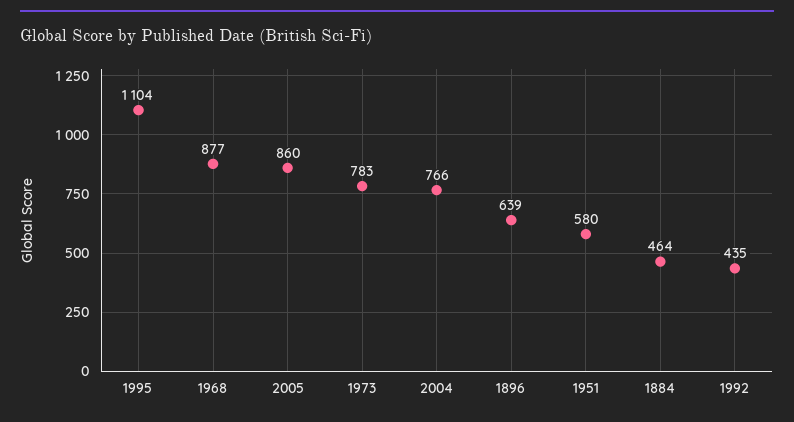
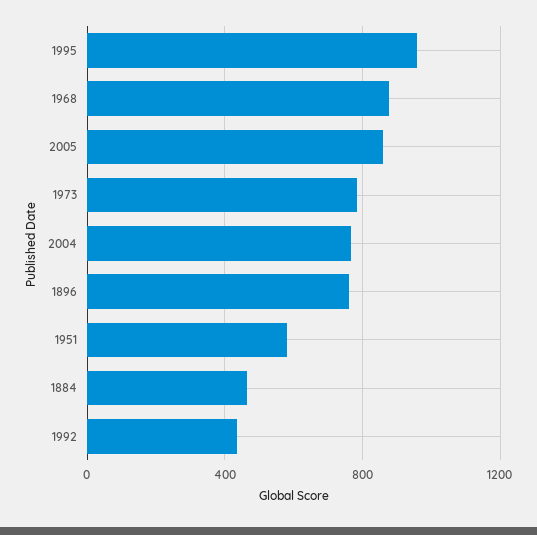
  {
-   "1995": 1104,
+   "1995": 950,
    "1968": 877,
    "2005": 860,
    "1973": 783,
    "2004": 766,
-   "1896": 639,
+   "1896": 750,
    "1951": 580,
    "1884": 464,
    "1992": 435
  }

